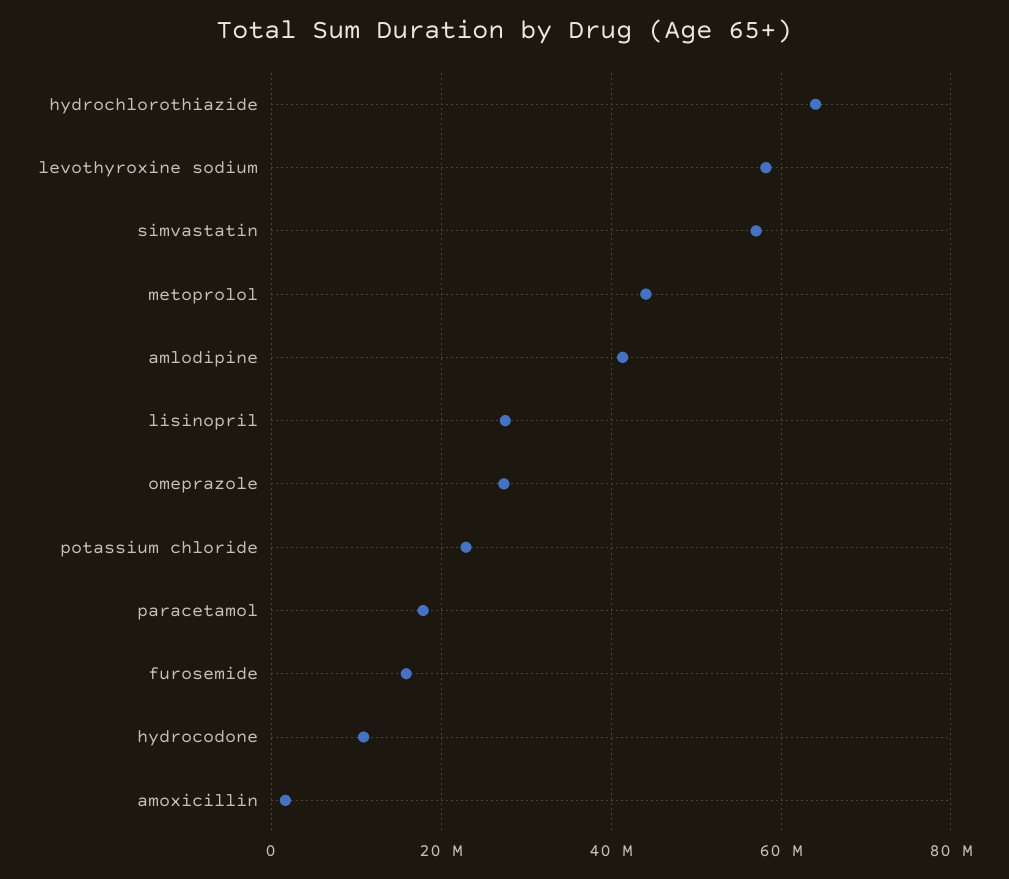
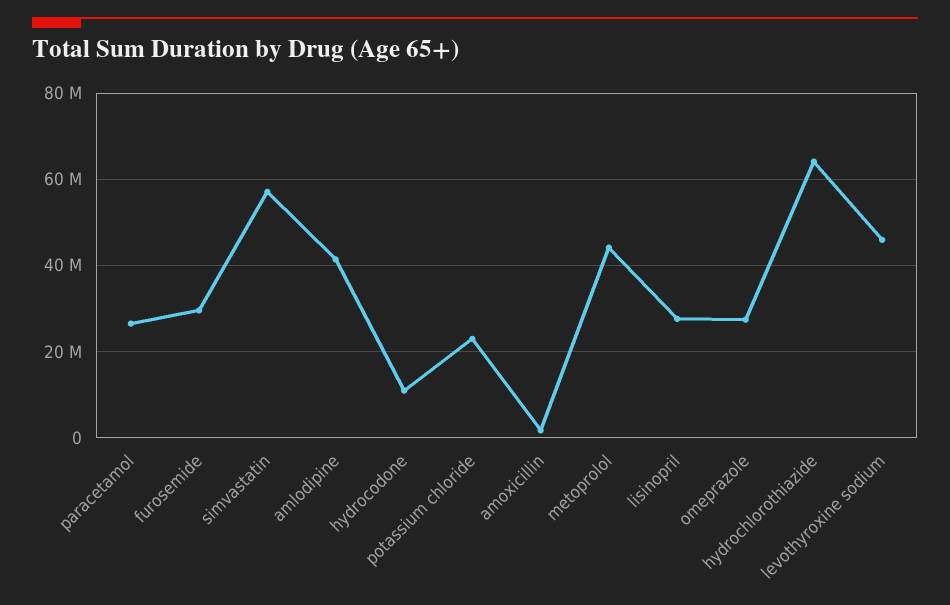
  {
    "hydrochlorothiazide": 64000000,
-   "levothyroxine sodium": 58000000,
+   "levothyroxine sodium": 46000000,
    "simvastatin": 58000000,
    "metoprolol": 44000000,
    "amlodipine": 42000000,
    "lisinopril": 28000000,
    "omeprazole": 28000000,
    "potassium chloride": 22000000,
-   "paracetamol": 18000000,
+   "paracetamol": 26000000,
-   "furosemide": 16000000,
+   "furosemide": 30000000,
    "hydrocodone": 10000000,
    "amoxicillin": 2000000
  }

